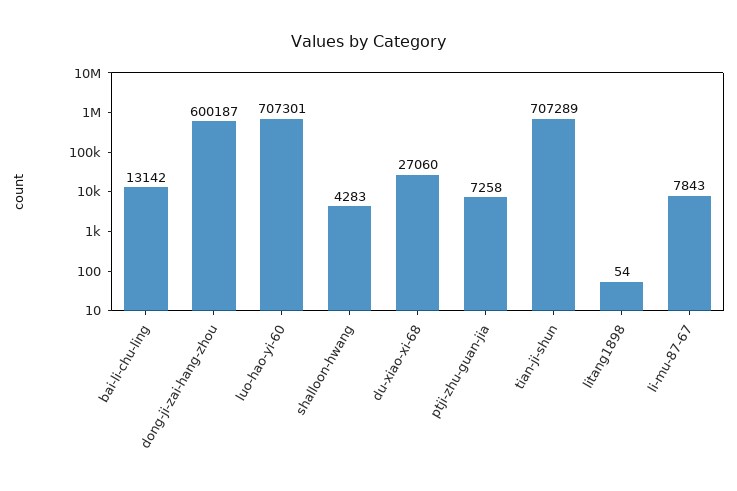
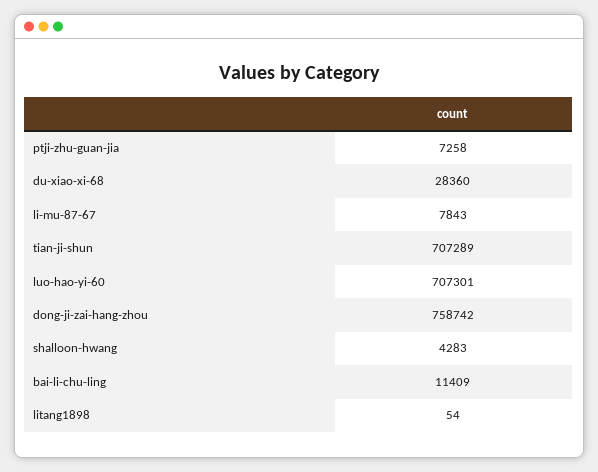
  {
-   "bai-li-chu-ling": 13142,
+   "bai-li-chu-ling": 11409,
-   "dong-ji-zai-hang-zhou": 600187,
+   "dong-ji-zai-hang-zhou": 758742,
    "luo-hao-yi-60": 707301,
    "shalloon-hwang": 4283,
-   "du-xiao-xi-68": 27060,
+   "du-xiao-xi-68": 28360,
    "ptji-zhu-guan-jia": 7258,
    "tian-ji-shun": 707289,
    "litang1898": 54,
    "li-mu-87-67": 7843
  }

